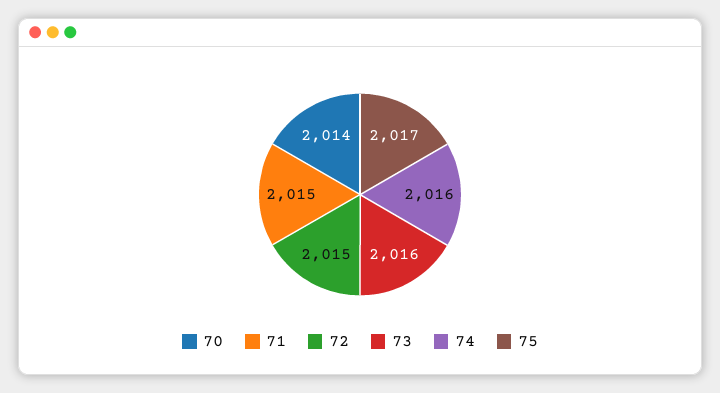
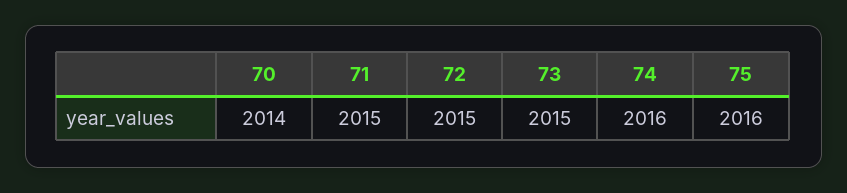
  {
    "70": 2014,
    "71": 2015,
    "72": 2015,
-   "73": 2016,
+   "73": 2015,
    "74": 2016,
-   "75": 2017
+   "75": 2016
  }

